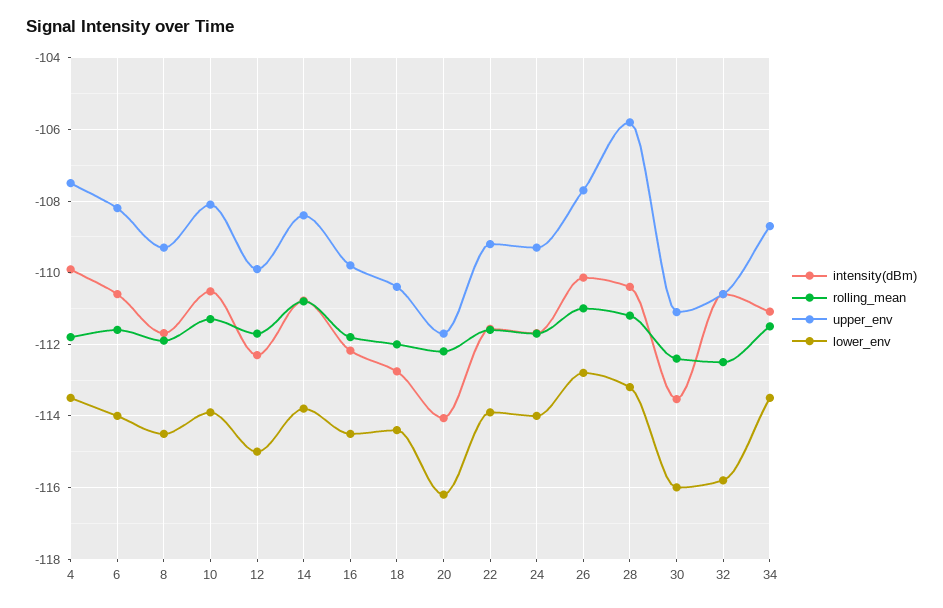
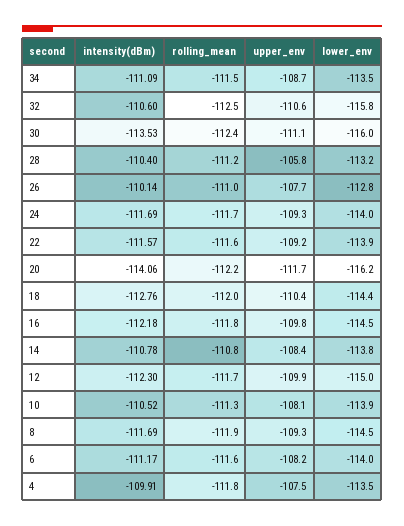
  {
    "intensity(dBm)": {
      "4": -109.91,
-     "6": -110.6,
+     "6": -111.17,
      "8": -111.69,
      "10": -110.52,
      "12": -112.3,
      "14": -110.78,
      "16": -112.18,
      "18": -112.76,
      "20": -114.06,
      "22": -111.57,
      "24": -111.69,
      "26": -110.14,
      "28": -110.4,
      "30": -113.53,
      "32": -110.6,
      "34": -111.09
    },
    "rolling_mean": {
      "4": -111.8,
      "6": -111.6,
      "8": -111.9,
      "10": -111.3,
      "12": -111.7,
      "14": -110.8,
      "16": -111.8,
      "18": -112,
      "20": -112.2,
      "22": -111.6,
      "24": -111.7,
      "26": -111,
      "28": -111.2,
      "30": -112.4,
      "32": -112.5,
      "34": -111.5
    },
    "upper_env": {
      "4": -107.5,
      "6": -108.2,
      "8": -109.3,
      "10": -108.1,
      "12": -109.9,
      "14": -108.4,
      "16": -109.8,
      "18": -110.4,
      "20": -111.7,
      "22": -109.2,
      "24": -109.3,
      "26": -107.7,
      "28": -105.8,
      "30": -111.1,
      "32": -110.6,
      "34": -108.7
    },
    "lower_env": {
      "4": -113.5,
      "6": -114,
      "8": -114.5,
      "10": -113.9,
      "12": -115,
      "14": -113.8,
      "16": -114.5,
      "18": -114.4,
      "20": -116.2,
      "22": -113.9,
      "24": -114,
      "26": -112.8,
      "28": -113.2,
      "30": -116,
      "32": -115.8,
      "34": -113.5
    }
  }

